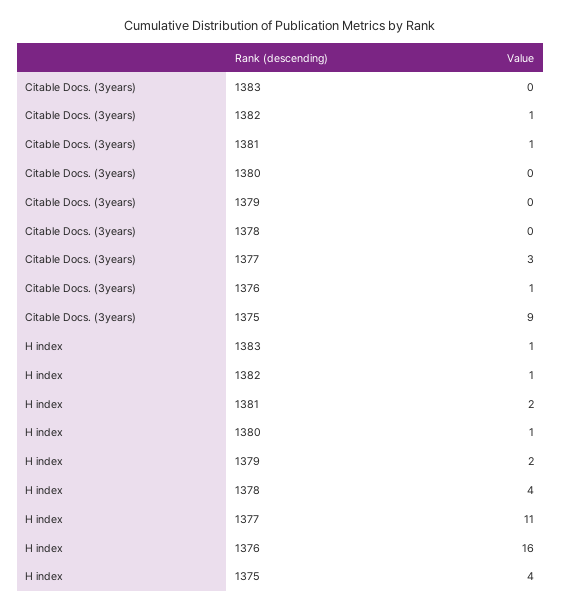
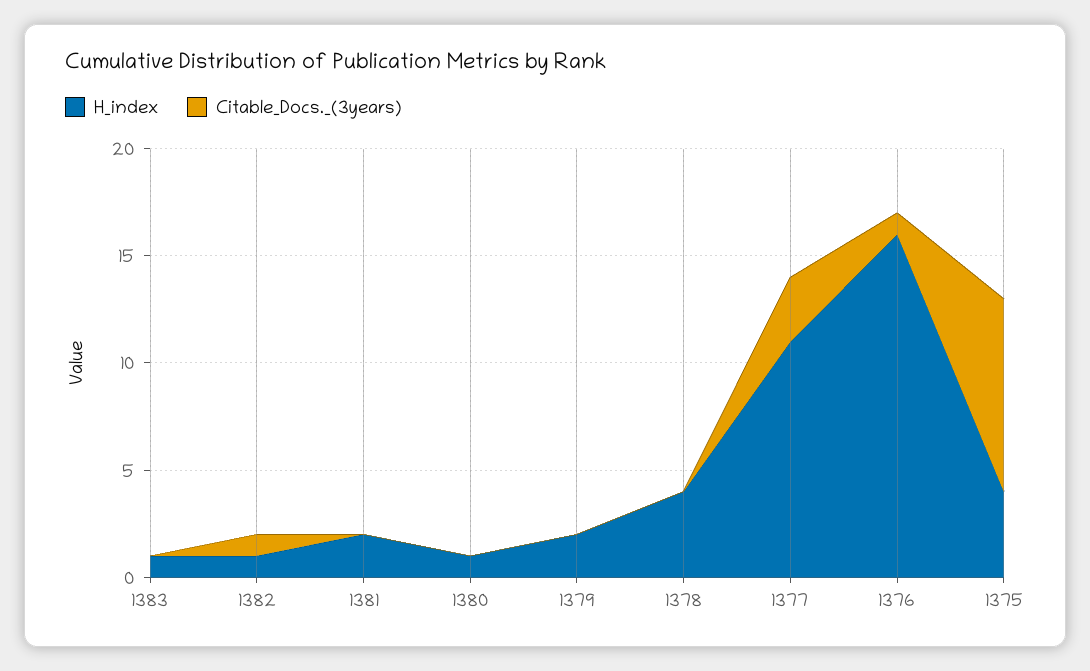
  {
    "Citable Docs. (3years)": {
      "1383": 0,
      "1382": 1,
-     "1381": 1,
+     "1381": 0,
      "1380": 0,
      "1379": 0,
      "1378": 0,
      "1377": 3,
      "1376": 1,
      "1375": 9
    },
    "H index": {
      "1383": 1,
      "1382": 1,
      "1381": 2,
      "1380": 1,
      "1379": 2,
      "1378": 4,
      "1377": 11,
      "1376": 16,
      "1375": 4
    }
  }

